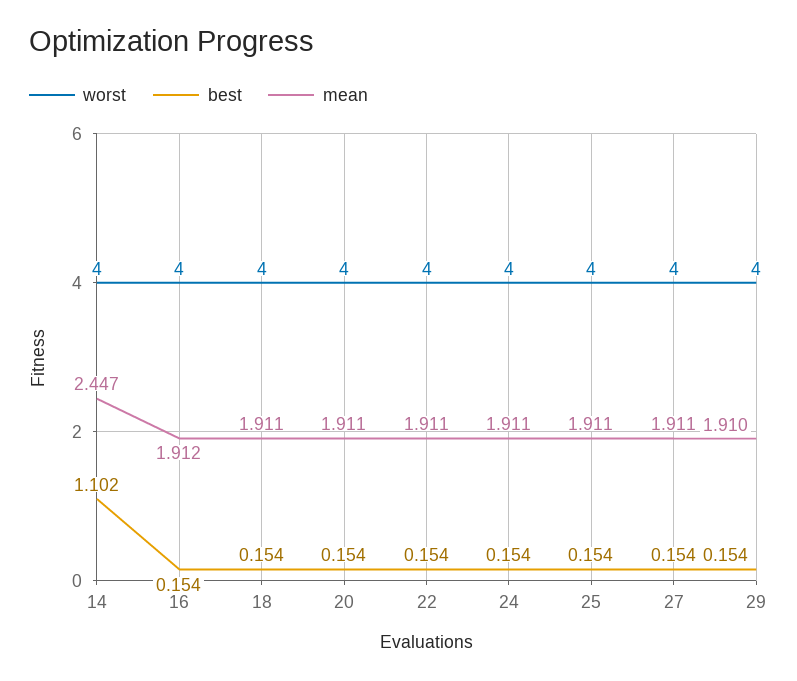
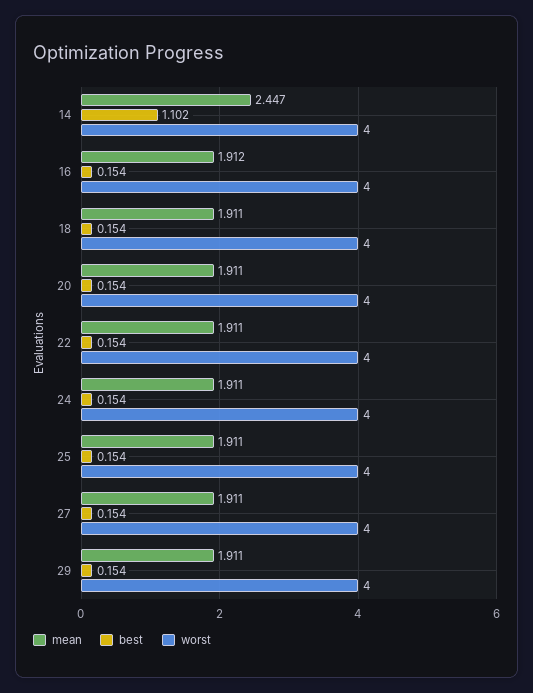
  {
    "worst": {
      "14": 4,
      "16": 4,
      "18": 4,
      "20": 4,
      "22": 4,
      "24": 4,
      "25": 4,
      "27": 4,
      "29": 4
    },
    "best": {
      "14": 1.102,
      "16": 0.154,
      "18": 0.154,
      "20": 0.154,
      "22": 0.154,
      "24": 0.154,
      "25": 0.154,
      "27": 0.154,
      "29": 0.154
    },
    "mean": {
      "14": 2.447,
      "16": 1.912,
      "18": 1.911,
      "20": 1.911,
      "22": 1.911,
      "24": 1.911,
      "25": 1.911,
      "27": 1.911,
-     "29": 1.91
+     "29": 1.911
    }
  }

